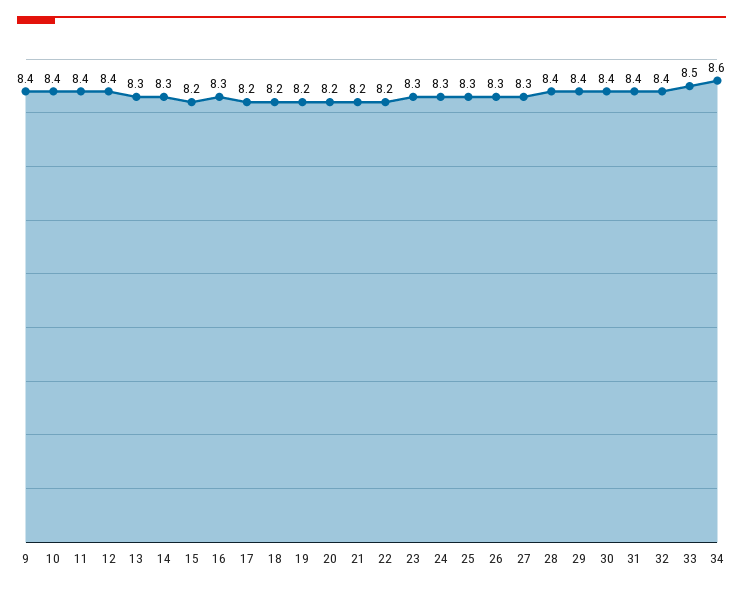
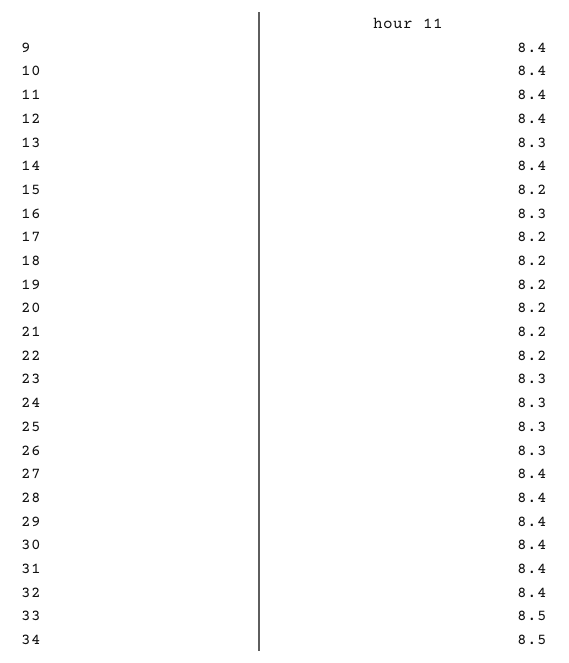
  {
    "9": 8.4,
    "10": 8.4,
    "11": 8.4,
    "12": 8.4,
    "13": 8.3,
-   "14": 8.3,
+   "14": 8.4,
    "15": 8.2,
    "16": 8.3,
    "17": 8.2,
    "18": 8.2,
    "19": 8.2,
    "20": 8.2,
    "21": 8.2,
    "22": 8.2,
    "23": 8.3,
    "24": 8.3,
    "25": 8.3,
    "26": 8.3,
-   "27": 8.3,
+   "27": 8.4,
    "28": 8.4,
    "29": 8.4,
    "30": 8.4,
    "31": 8.4,
    "32": 8.4,
    "33": 8.5,
-   "34": 8.6
+   "34": 8.5
  }

